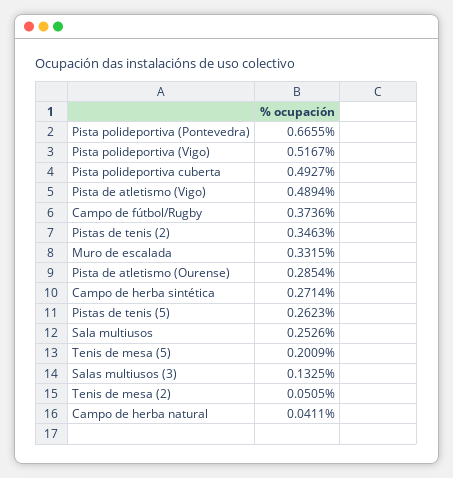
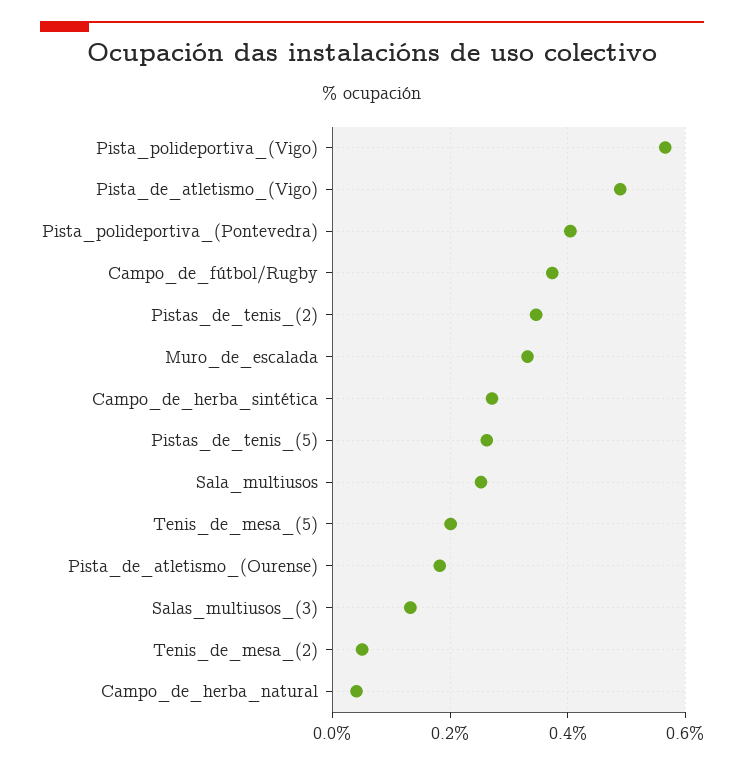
  {
-   "Pista polideportiva (Pontevedra)": 0.6655,
+   "Pista polideportiva (Pontevedra)": 0.4,
-   "Pista polideportiva (Vigo)": 0.5167,
+   "Pista polideportiva (Vigo)": 0.56,
-   "Pista polideportiva cuberta": 0.4927,
    "Pista de atletismo (Vigo)": 0.4894,
    "Campo de fútbol/Rugby": 0.3736,
    "Pistas de tenis (2)": 0.3463,
    "Muro de escalada": 0.3315,
-   "Pista de atletismo (Ourense)": 0.2854,
+   "Pista de atletismo (Ourense)": 0.18,
    "Campo de herba sintética": 0.2714,
    "Pistas de tenis (5)": 0.2623,
    "Sala multiusos": 0.2526,
    "Tenis de mesa (5)": 0.2009,
    "Salas multiusos (3)": 0.1325,
    "Tenis de mesa (2)": 0.0505,
    "Campo de herba natural": 0.0411
  }

